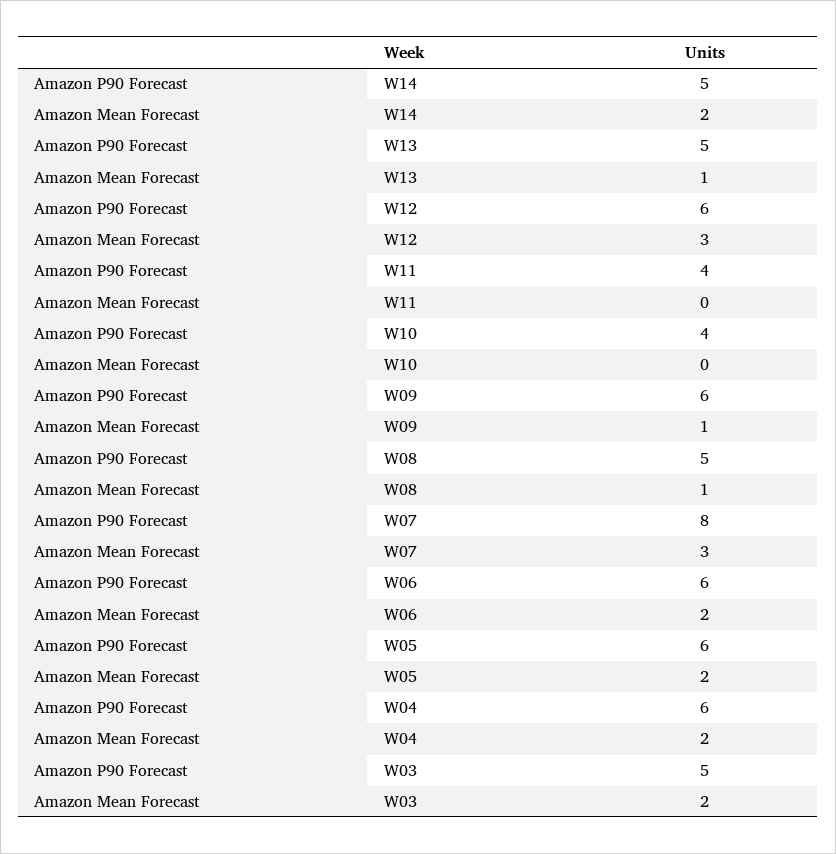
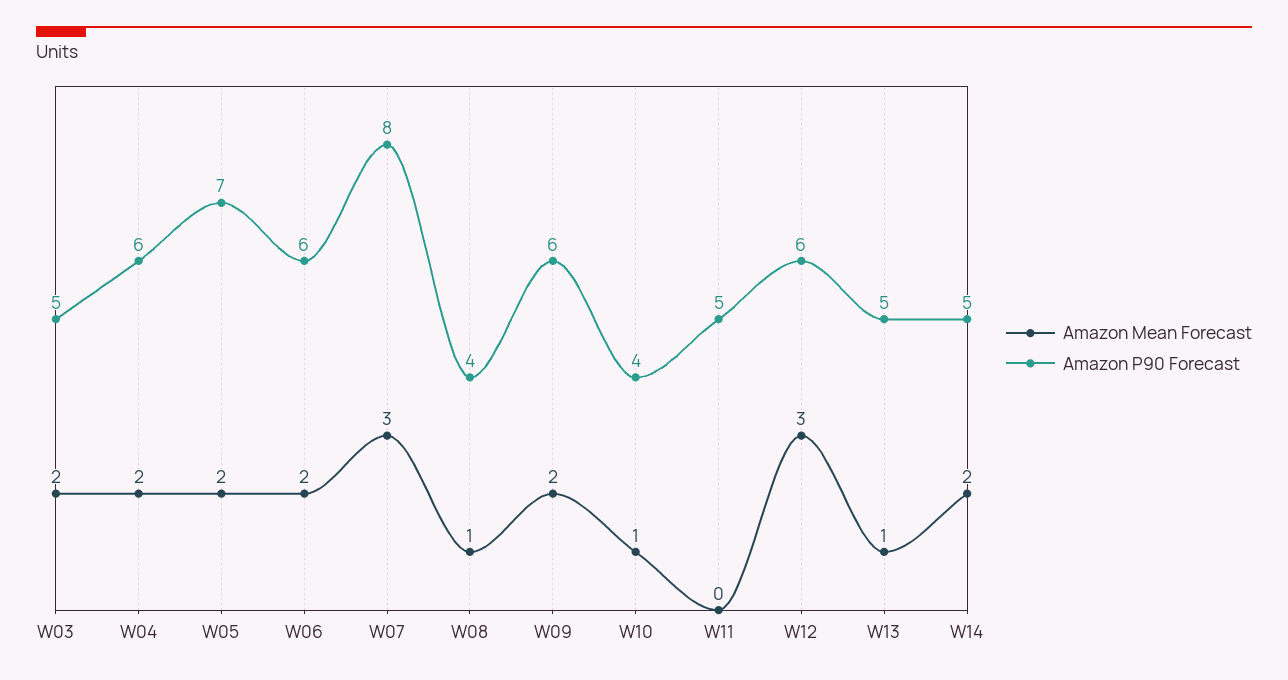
  {
    "Amazon P90 Forecast": {
      "W14": 5,
      "W13": 5,
      "W12": 6,
-     "W11": 4,
+     "W11": 5,
      "W10": 4,
      "W09": 6,
-     "W08": 5,
+     "W08": 4,
      "W07": 8,
      "W06": 6,
-     "W05": 6,
+     "W05": 7,
      "W04": 6,
      "W03": 5
    },
    "Amazon Mean Forecast": {
      "W14": 2,
      "W13": 1,
      "W12": 3,
      "W11": 0,
-     "W10": 0,
+     "W10": 1,
-     "W09": 1,
+     "W09": 2,
      "W08": 1,
      "W07": 3,
      "W06": 2,
      "W05": 2,
      "W04": 2,
      "W03": 2
    }
  }

